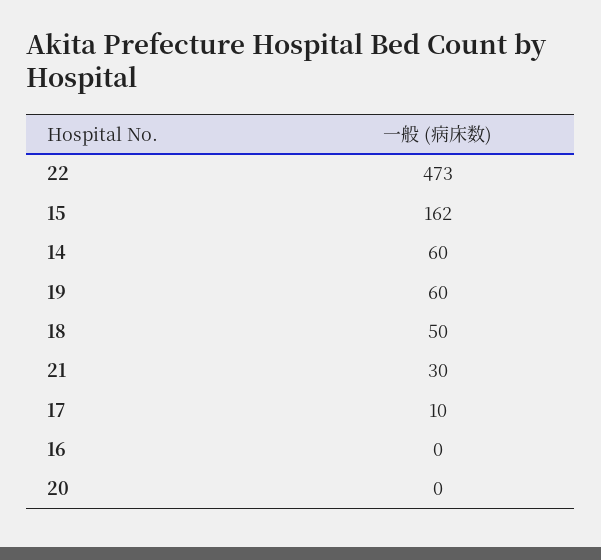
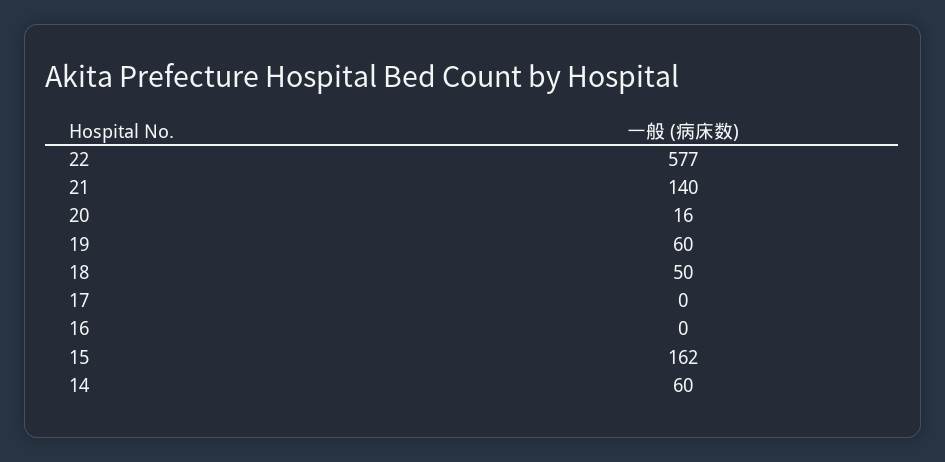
  {
-   "22": 473,
+   "22": 577,
    "15": 162,
    "14": 60,
    "19": 60,
    "18": 50,
-   "21": 30,
+   "21": 140,
-   "17": 10,
+   "17": 0,
    "16": 0,
-   "20": 0
+   "20": 16
  }

